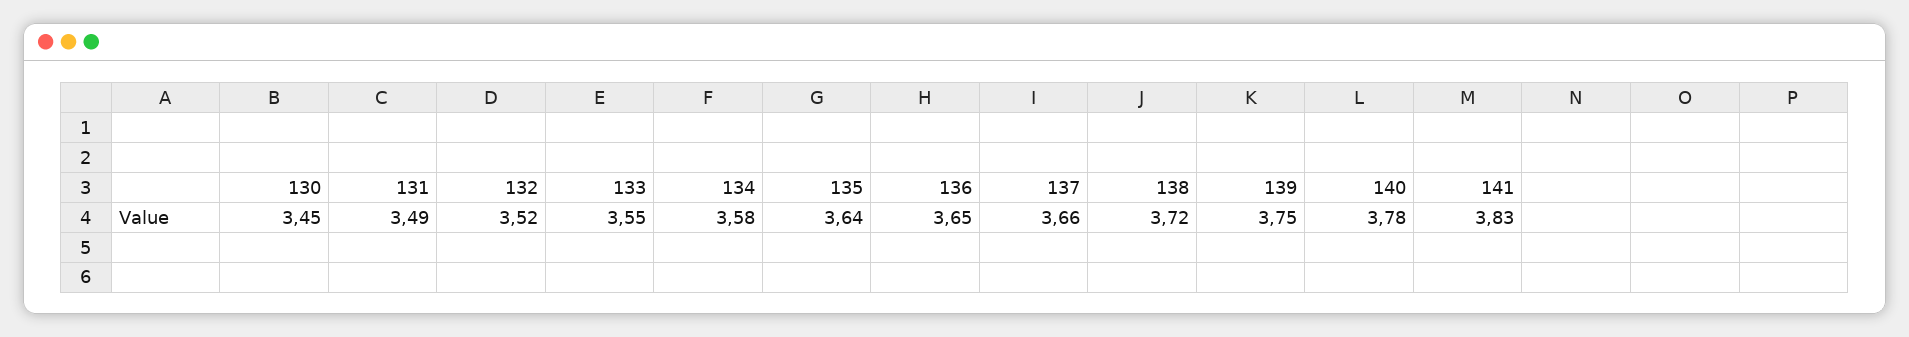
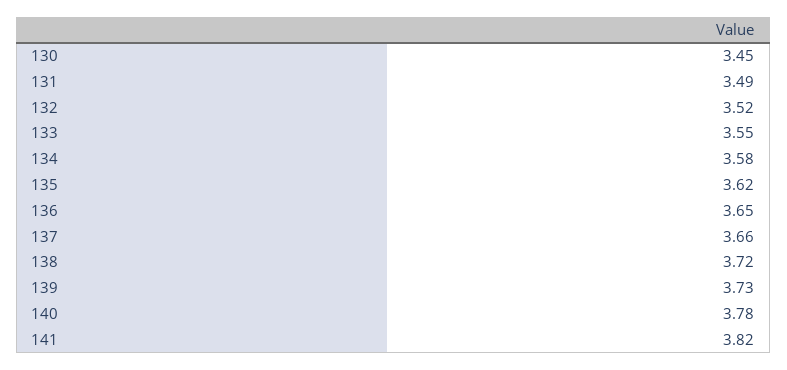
  {
    "130": 3.45,
    "131": 3.49,
    "132": 3.52,
    "133": 3.55,
    "134": 3.58,
-   "135": 3.64,
+   "135": 3.62,
    "136": 3.65,
    "137": 3.66,
    "138": 3.72,
-   "139": 3.75,
+   "139": 3.73,
    "140": 3.78,
-   "141": 3.83
+   "141": 3.82
  }

